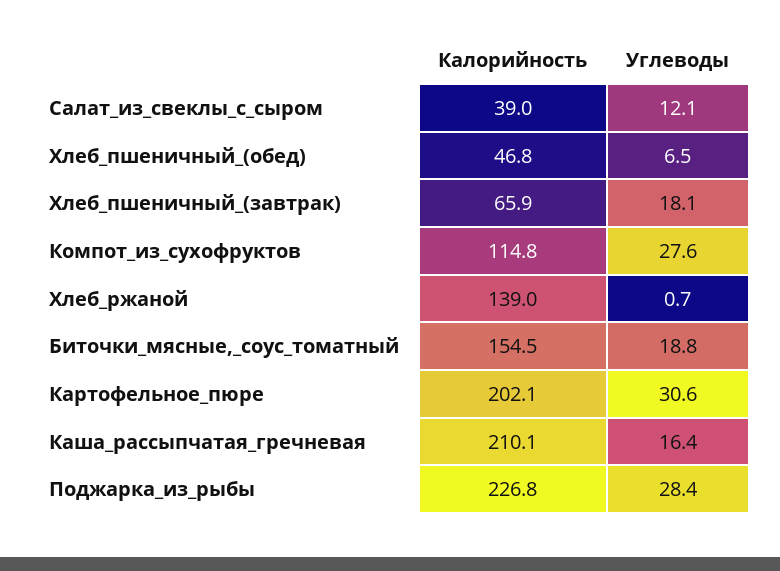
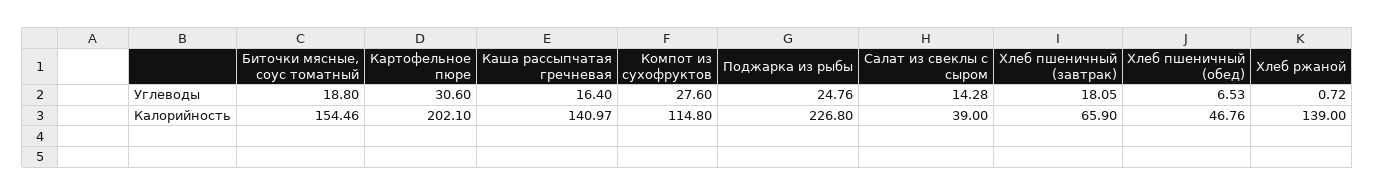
  {
    "Калорийность": {
      "Салат_из_свеклы_с_сыром": 39,
      "Хлеб_пшеничный_(обед)": 46.76,
      "Хлеб_пшеничный_(завтрак)": 65.9,
      "Компот_из_сухофруктов": 114.8,
      "Хлеб_ржаной": 139,
      "Биточки_мясные,_соус_томатный": 154.46,
      "Картофельное_пюре": 202.1,
-     "Каша_рассыпчатая_гречневая": 210.1,
+     "Каша_рассыпчатая_гречневая": 140.97,
      "Поджарка_из_рыбы": 226.8
    },
    "Углеводы": {
-     "Салат_из_свеклы_с_сыром": 12.1,
+     "Салат_из_свеклы_с_сыром": 14.28,
      "Хлеб_пшеничный_(обед)": 6.53,
      "Хлеб_пшеничный_(завтрак)": 18.05,
      "Компот_из_сухофруктов": 27.6,
      "Хлеб_ржаной": 0.72,
      "Биточки_мясные,_соус_томатный": 18.8,
      "Картофельное_пюре": 30.6,
      "Каша_рассыпчатая_гречневая": 16.4,
-     "Поджарка_из_рыбы": 28.4
+     "Поджарка_из_рыбы": 24.76
    }
  }

